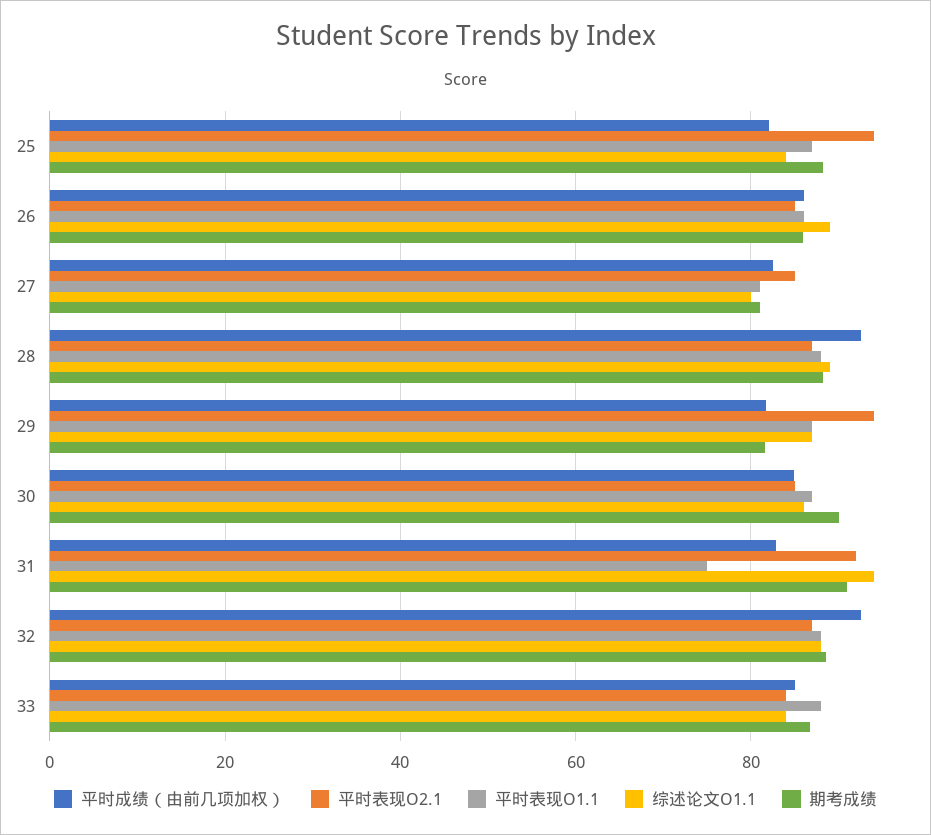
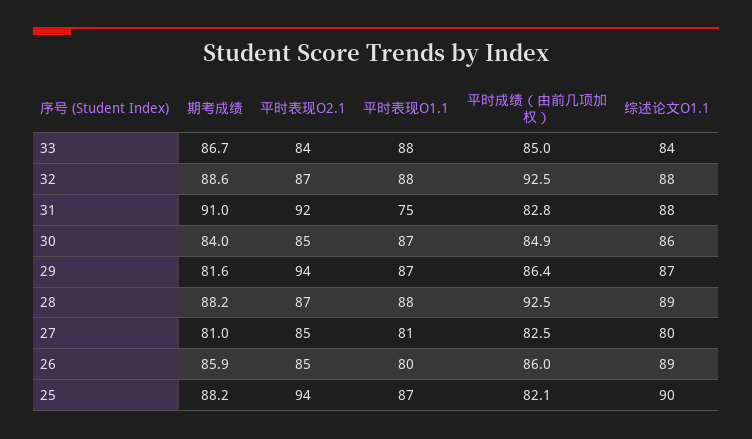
  {
    "平时成绩（由前几项加权）": {
      "25": 82.1,
      "26": 86,
      "27": 82.5,
      "28": 92.5,
-     "29": 82,
+     "29": 86.4,
      "30": 84.9,
      "31": 82.8,
      "32": 92.5,
      "33": 85
    },
    "平时表现O2.1": {
      "25": 94,
      "26": 85,
      "27": 85,
      "28": 87,
      "29": 94,
      "30": 85,
      "31": 92,
      "32": 87,
      "33": 84
    },
    "平时表现O1.1": {
      "25": 87,
-     "26": 86,
+     "26": 80,
      "27": 81,
      "28": 88,
      "29": 87,
      "30": 87,
      "31": 75,
      "32": 88,
      "33": 88
    },
    "综述论文O1.1": {
-     "25": 84,
+     "25": 90,
      "26": 89,
      "27": 80,
      "28": 89,
      "29": 87,
      "30": 86,
-     "31": 94,
+     "31": 88,
      "32": 88,
      "33": 84
    },
    "期考成绩": {
      "25": 88.2,
      "26": 85.9,
      "27": 81,
      "28": 88.2,
      "29": 81.6,
-     "30": 90,
+     "30": 84,
      "31": 91,
      "32": 88.6,
      "33": 86.7
    }
  }

